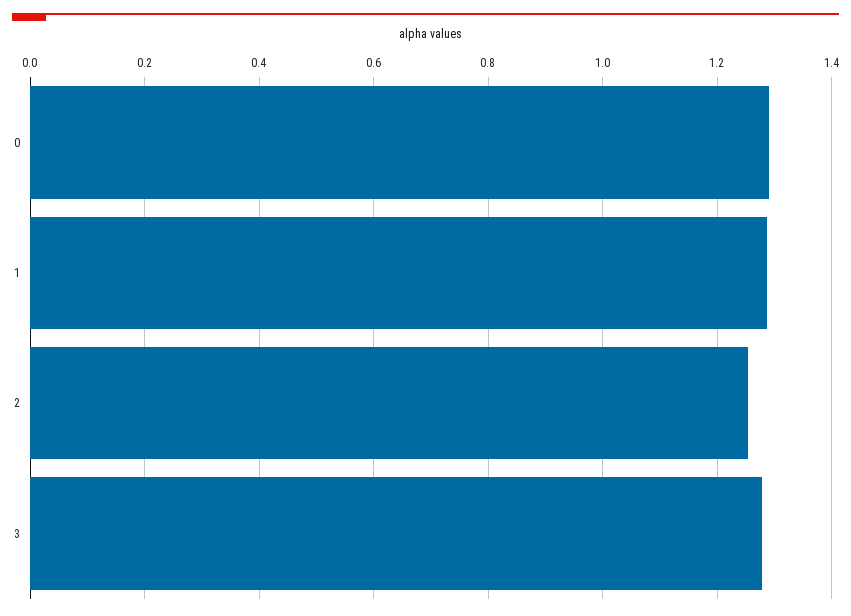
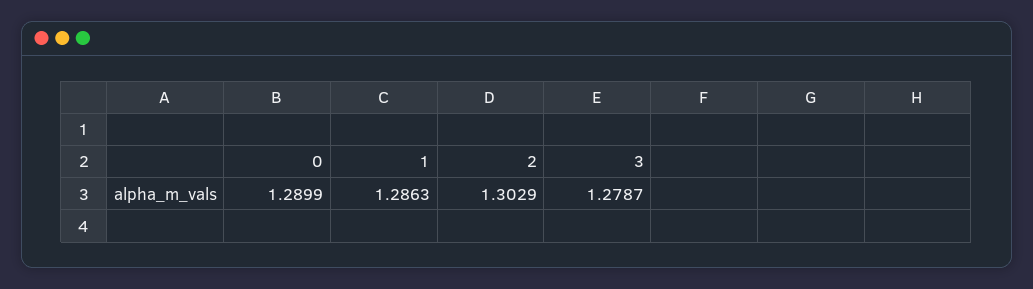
  {
    "0": 1.2899,
    "1": 1.2863,
-   "2": 1.26,
+   "2": 1.3029,
    "3": 1.2787
  }

